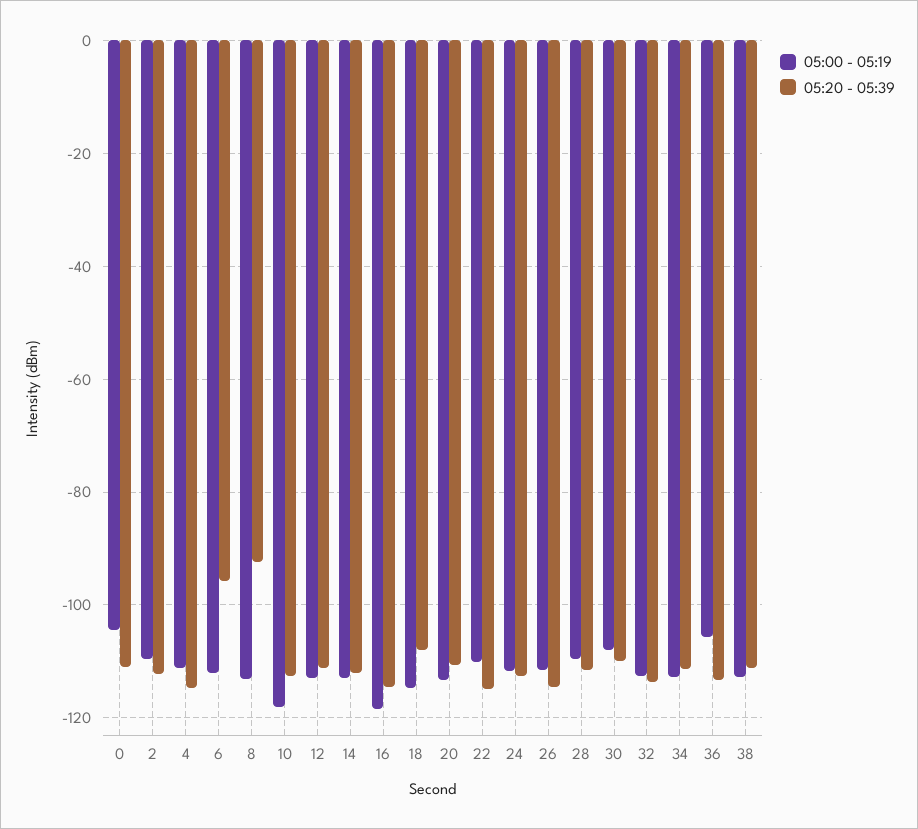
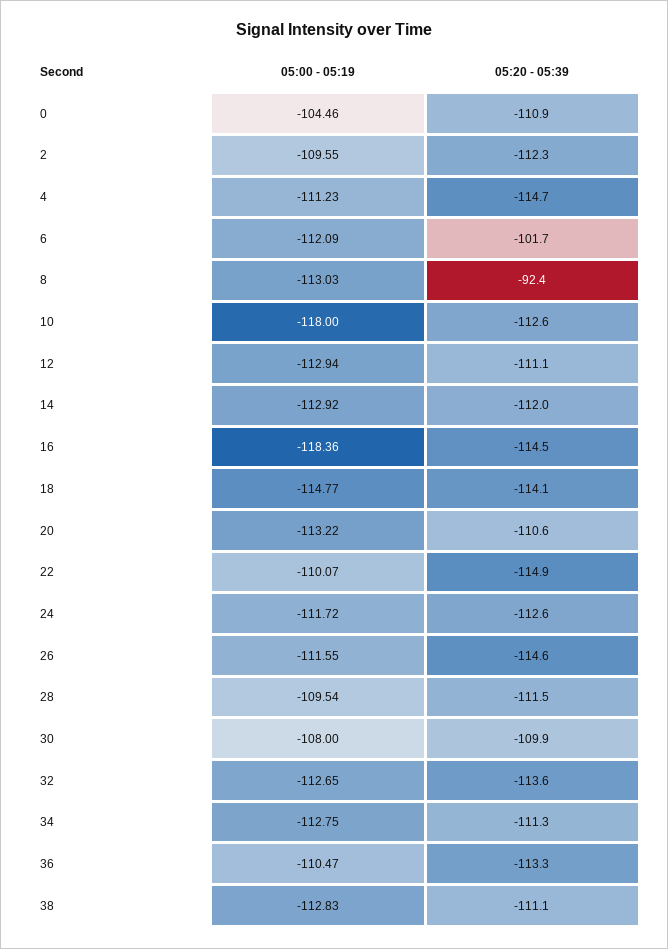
  {
    "05:00 - 05:19": {
      "0": -104.46,
      "2": -109.55,
      "4": -111.23,
      "6": -112.09,
      "8": -113.03,
      "10": -118,
      "12": -112.94,
      "14": -112.92,
      "16": -118.36,
      "18": -114.77,
      "20": -113.22,
      "22": -110.07,
      "24": -111.72,
      "26": -111.55,
      "28": -109.54,
      "30": -108,
      "32": -112.65,
      "34": -112.75,
-     "36": -106,
+     "36": -110.47,
      "38": -112.83
    },
    "05:20 - 05:39": {
      "0": -110.9,
      "2": -112.3,
      "4": -114.7,
-     "6": -96,
+     "6": -101.7,
      "8": -92.4,
      "10": -112.6,
      "12": -111.1,
      "14": -112,
      "16": -114.5,
-     "18": -108,
+     "18": -114.1,
      "20": -110.6,
      "22": -114.9,
      "24": -112.6,
      "26": -114.6,
      "28": -111.5,
      "30": -109.9,
      "32": -113.6,
      "34": -111.3,
      "36": -113.3,
      "38": -111.1
    }
  }

